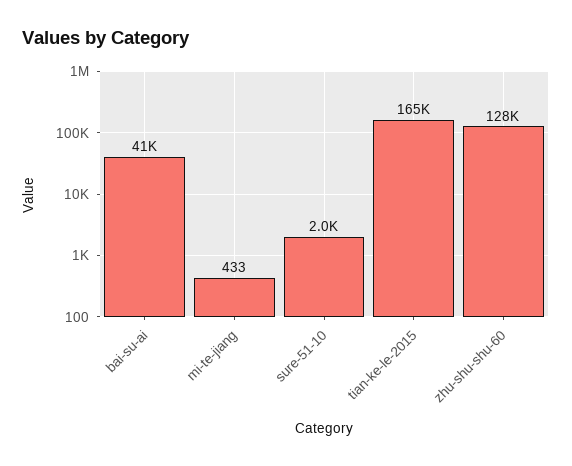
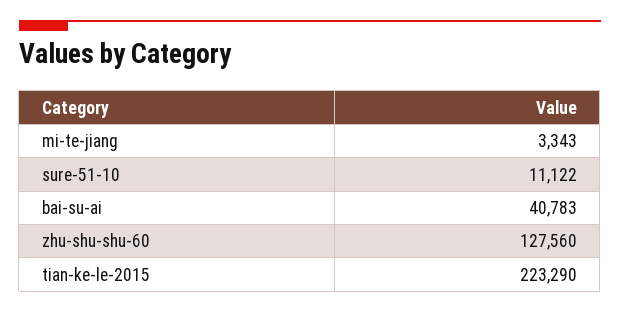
  {
    "bai-su-ai": 40783,
-   "mi-te-jiang": 433,
+   "mi-te-jiang": 3343,
-   "sure-51-10": 2000,
+   "sure-51-10": 11122,
-   "tian-ke-le-2015": 165000,
+   "tian-ke-le-2015": 223290,
    "zhu-shu-shu-60": 127560
  }

